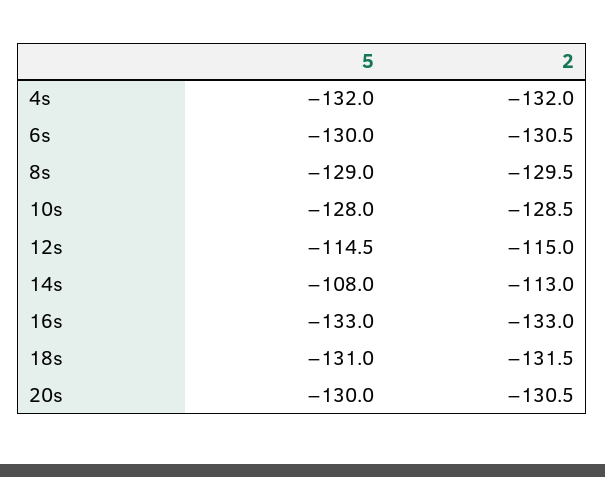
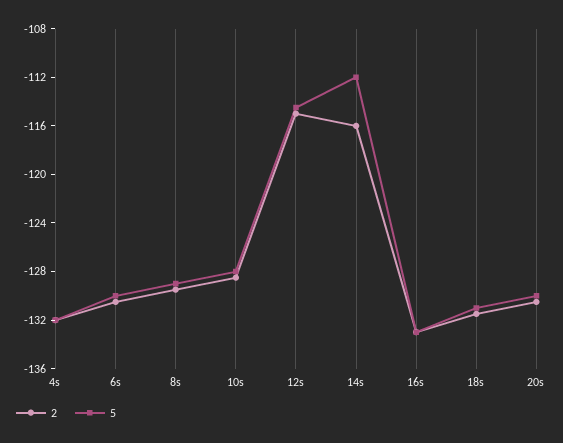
  {
    "5": {
      "4s": -132,
      "6s": -130,
      "8s": -129,
      "10s": -128,
      "12s": -114.5,
-     "14s": -108,
+     "14s": -112,
      "16s": -133,
      "18s": -131,
      "20s": -130
    },
    "2": {
      "4s": -132,
      "6s": -130.5,
      "8s": -129.5,
      "10s": -128.5,
      "12s": -115,
-     "14s": -113,
+     "14s": -116,
      "16s": -133,
      "18s": -131.5,
      "20s": -130.5
    }
  }

